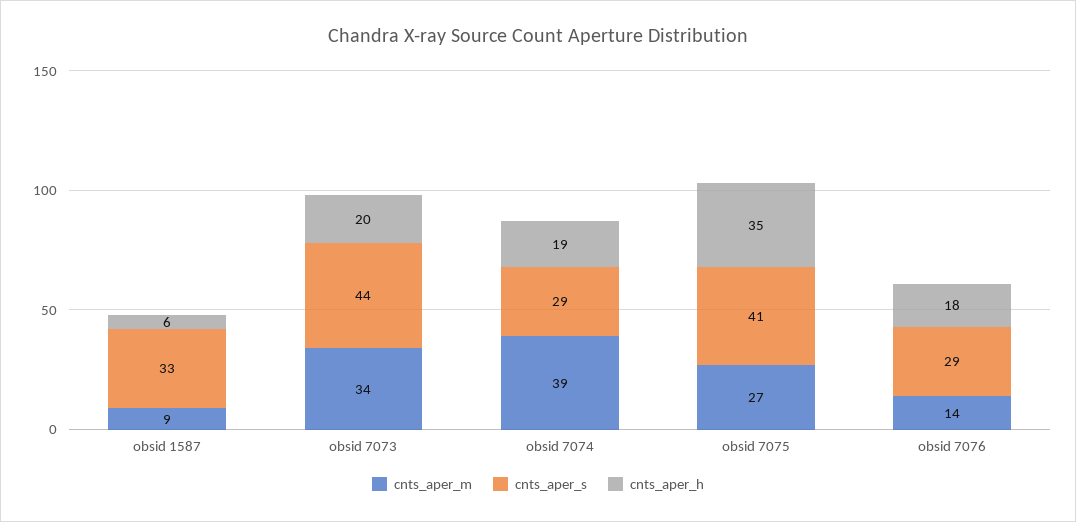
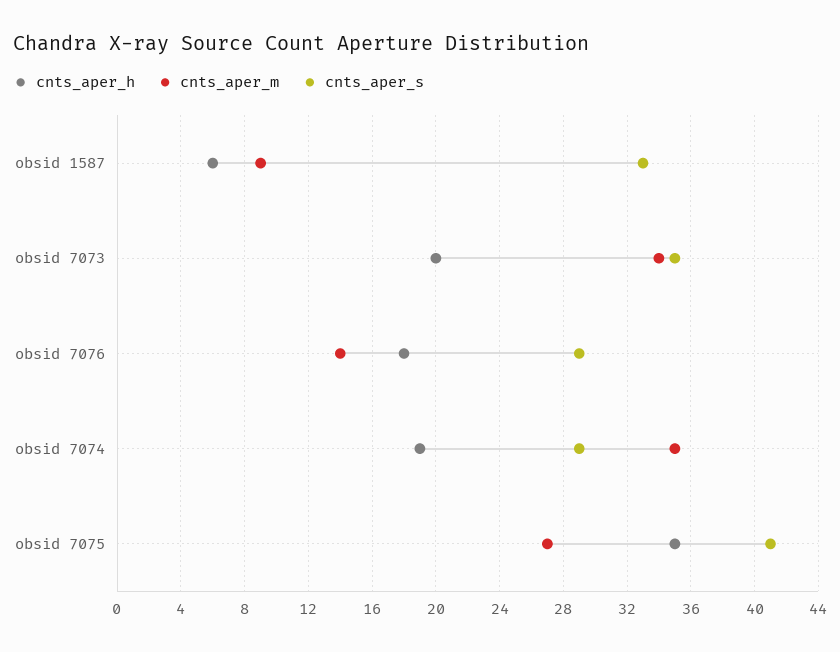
  {
    "cnts_aper_m": {
      "obsid 1587": 9,
      "obsid 7073": 34,
-     "obsid 7074": 39,
+     "obsid 7074": 35,
      "obsid 7075": 27,
      "obsid 7076": 14
    },
    "cnts_aper_s": {
      "obsid 1587": 33,
-     "obsid 7073": 44,
+     "obsid 7073": 35,
      "obsid 7074": 29,
      "obsid 7075": 41,
      "obsid 7076": 29
    },
    "cnts_aper_h": {
      "obsid 1587": 6,
      "obsid 7073": 20,
      "obsid 7074": 19,
      "obsid 7075": 35,
      "obsid 7076": 18
    }
  }

